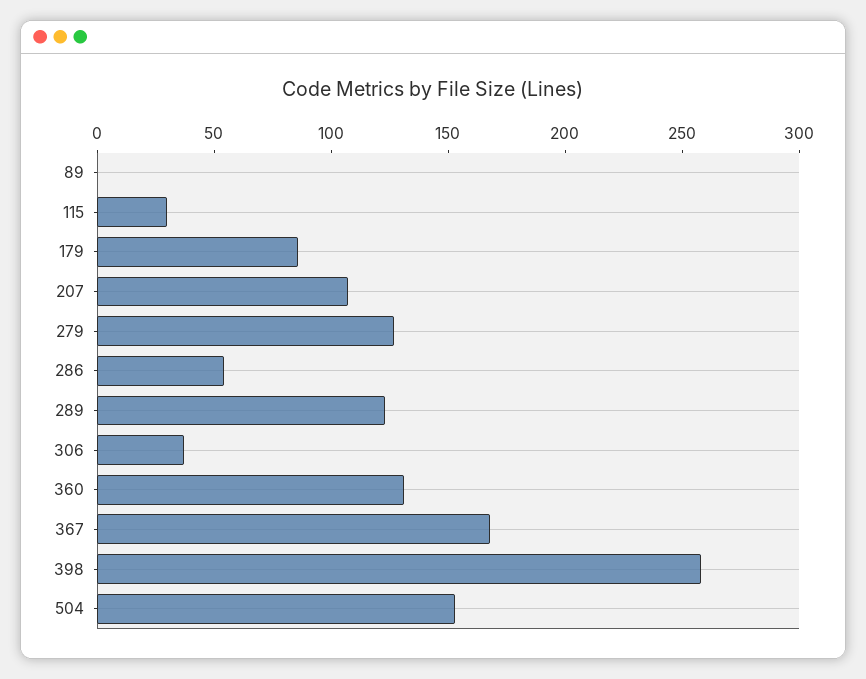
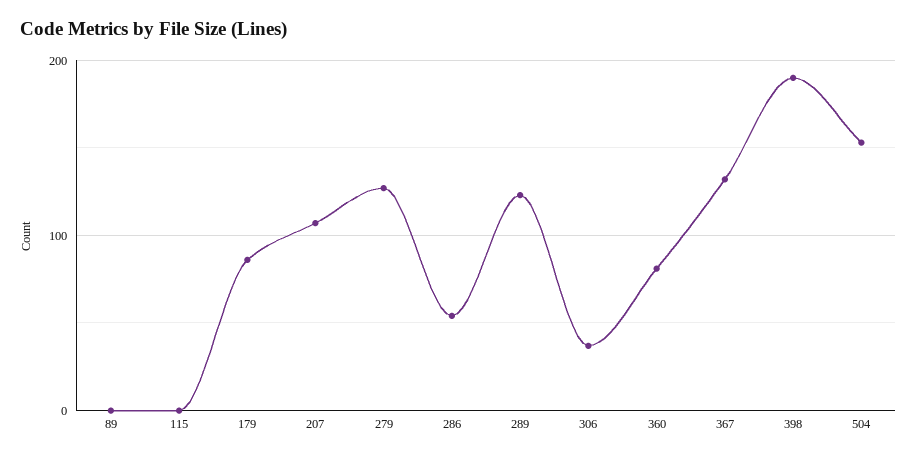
  {
    "89": 0,
-   "115": 30,
+   "115": 0,
    "179": 90,
    "207": 110,
    "279": 130,
    "286": 50,
    "289": 120,
    "306": 40,
-   "360": 130,
+   "360": 80,
-   "367": 170,
+   "367": 130,
-   "398": 260,
+   "398": 190,
    "504": 150
  }

